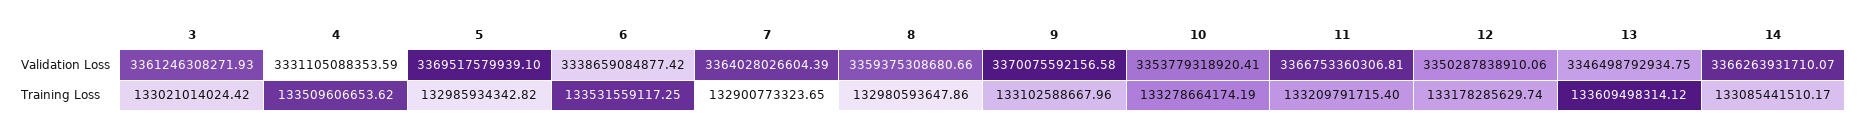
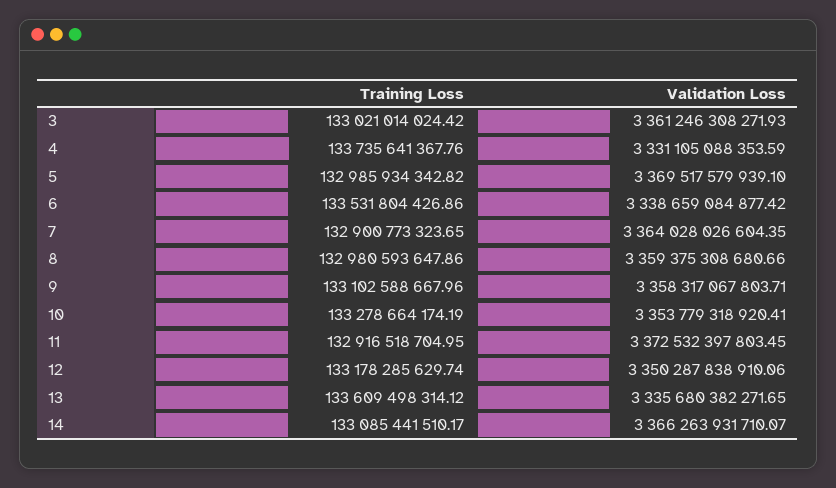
  {
    "3": {
      "Validation Loss": 3361246308271.93,
      "Training Loss": 133021014024.42
    },
    "4": {
      "Validation Loss": 3331105088353.59,
-     "Training Loss": 133509606653.62
+     "Training Loss": 133735641367.76
    },
    "5": {
      "Validation Loss": 3369517579939.1,
      "Training Loss": 132985934342.82
    },
    "6": {
      "Validation Loss": 3338659084877.42,
-     "Training Loss": 133531559117.25
+     "Training Loss": 133531804426.86
    },
    "7": {
-     "Validation Loss": 3364028026604.39,
+     "Validation Loss": 3364028026604.35,
      "Training Loss": 132900773323.65
    },
    "8": {
      "Validation Loss": 3359375308680.66,
      "Training Loss": 132980593647.86
    },
    "9": {
-     "Validation Loss": 3370075592156.58,
+     "Validation Loss": 3358317067803.71,
      "Training Loss": 133102588667.96
    },
    "10": {
      "Validation Loss": 3353779318920.41,
      "Training Loss": 133278664174.19
    },
    "11": {
-     "Validation Loss": 3366753360306.81,
+     "Validation Loss": 3372532397803.45,
-     "Training Loss": 133209791715.4
+     "Training Loss": 132916518704.95
    },
    "12": {
      "Validation Loss": 3350287838910.06,
      "Training Loss": 133178285629.74
    },
    "13": {
-     "Validation Loss": 3346498792934.75,
+     "Validation Loss": 3335680382271.65,
      "Training Loss": 133609498314.12
    },
    "14": {
      "Validation Loss": 3366263931710.07,
      "Training Loss": 133085441510.17
    }
  }

